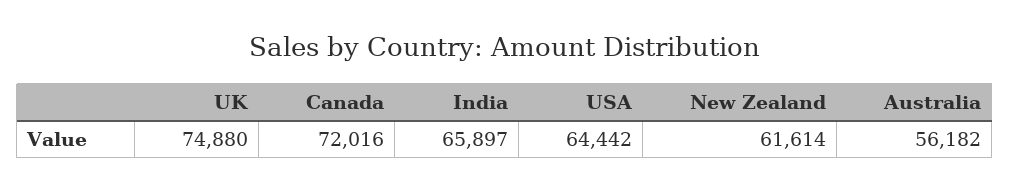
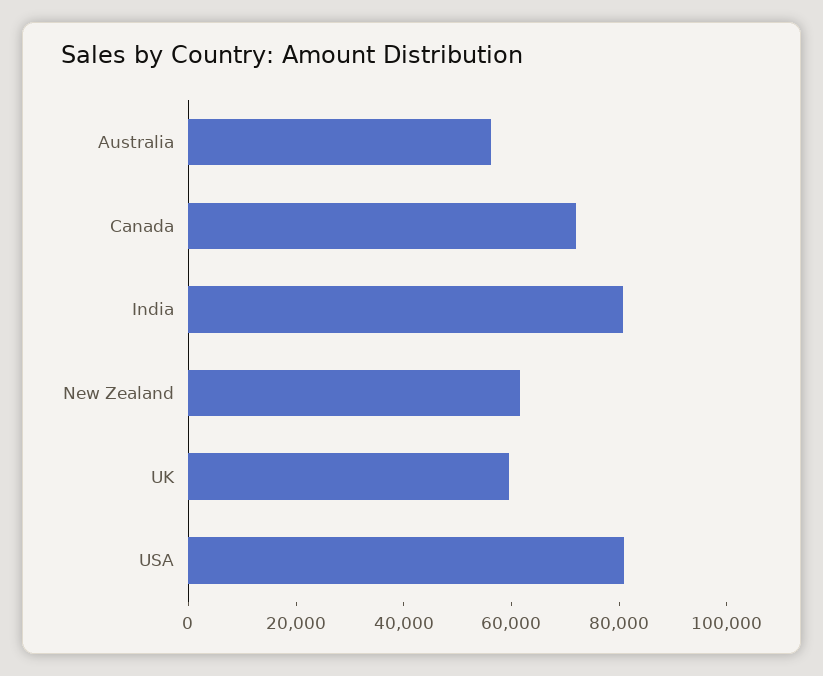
  {
-   "UK": 74880,
+   "UK": 60000,
    "Canada": 72016,
-   "India": 65897,
+   "India": 80000,
-   "USA": 64442,
+   "USA": 80000,
    "New Zealand": 61614,
    "Australia": 56182
  }

